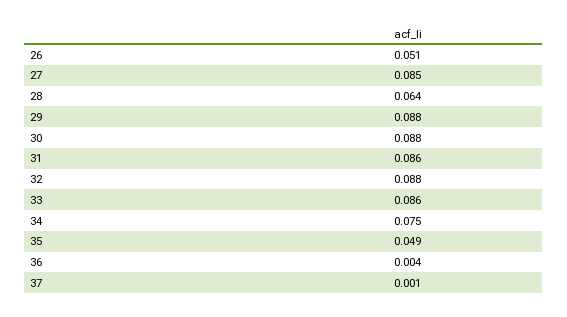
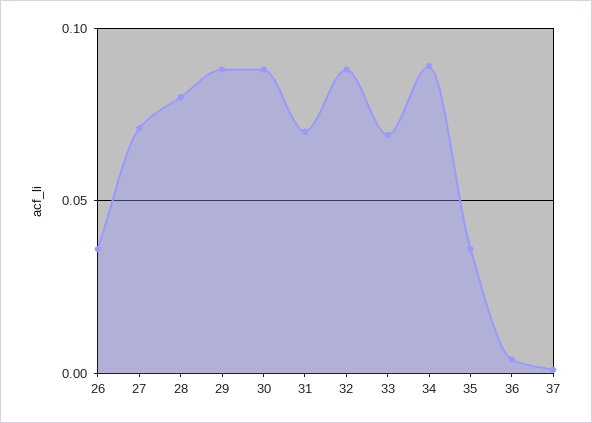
  {
-   "26": 0.051,
+   "26": 0.035,
-   "27": 0.085,
+   "27": 0.07,
-   "28": 0.064,
+   "28": 0.08,
    "29": 0.088,
    "30": 0.088,
-   "31": 0.086,
+   "31": 0.07,
    "32": 0.088,
-   "33": 0.086,
+   "33": 0.07,
-   "34": 0.075,
+   "34": 0.09,
-   "35": 0.049,
+   "35": 0.035,
    "36": 0.004,
    "37": 0.001
  }

